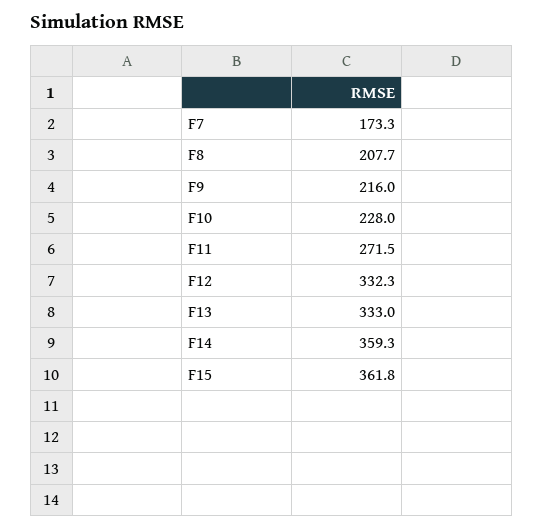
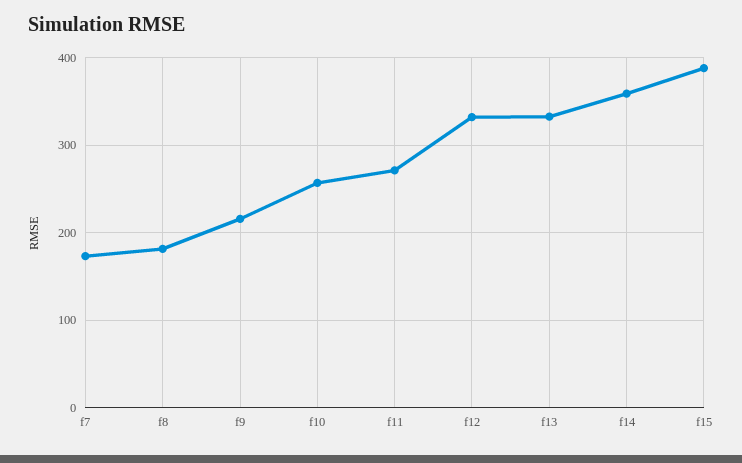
  {
    "F7": 173.3,
-   "F8": 207.7,
+   "F8": 180,
    "F9": 216,
-   "F10": 228,
+   "F10": 260,
    "F11": 271.5,
    "F12": 332.3,
    "F13": 333,
    "F14": 359.3,
-   "F15": 361.8
+   "F15": 390
  }

